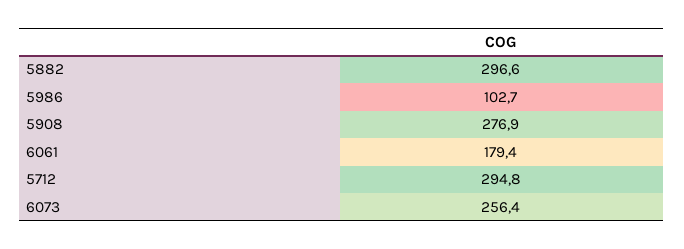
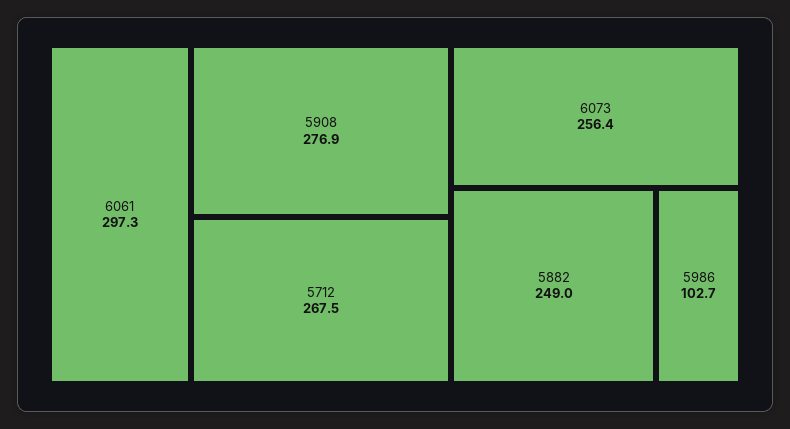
  {
-   "5882": 296.6,
+   "5882": 249,
    "5986": 102.7,
    "5908": 276.9,
-   "6061": 179.4,
+   "6061": 297.3,
-   "5712": 294.8,
+   "5712": 267.5,
    "6073": 256.4
  }

